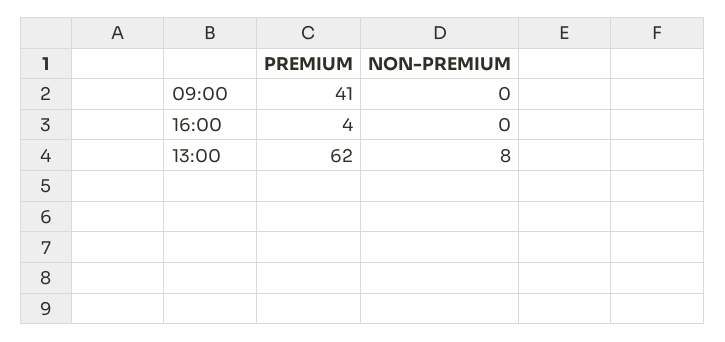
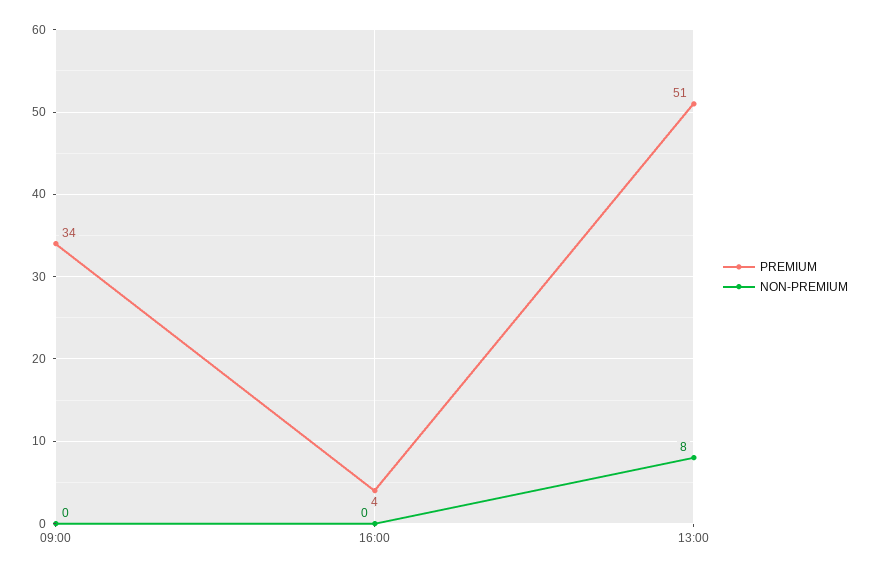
  {
    "PREMIUM": {
-     "09:00": 41,
+     "09:00": 34,
      "16:00": 4,
-     "13:00": 62
+     "13:00": 51
    },
    "NON-PREMIUM": {
      "09:00": 0,
      "16:00": 0,
      "13:00": 8
    }
  }

